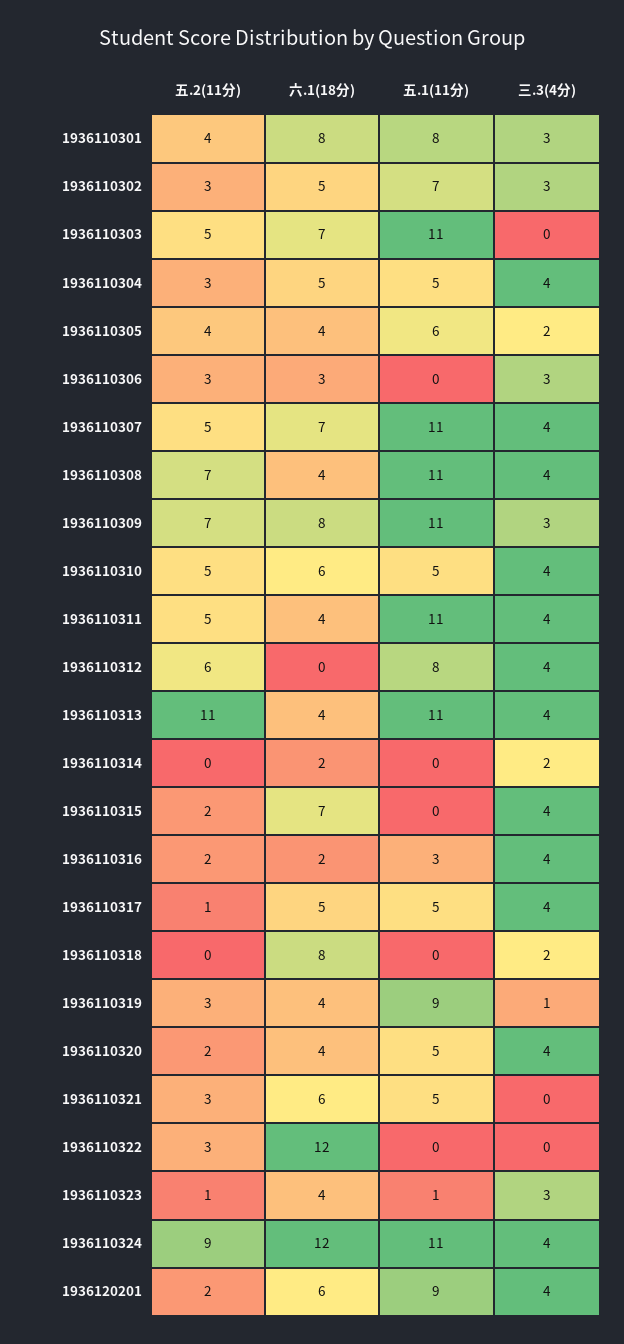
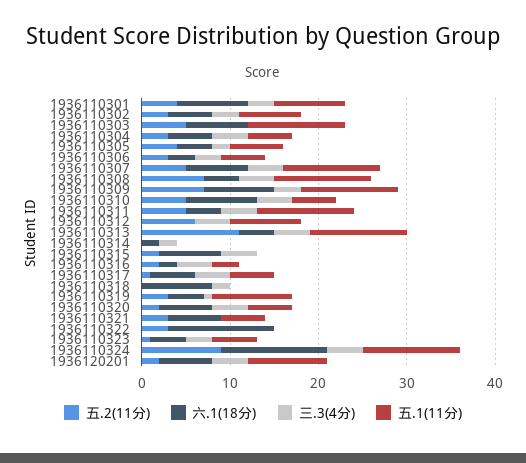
  {
    "五.2(11分)": {
      "1936110301": 4,
      "1936110302": 3,
      "1936110303": 5,
      "1936110304": 3,
      "1936110305": 4,
      "1936110306": 3,
      "1936110307": 5,
      "1936110308": 7,
      "1936110309": 7,
      "1936110310": 5,
      "1936110311": 5,
      "1936110312": 6,
      "1936110313": 11,
      "1936110314": 0,
      "1936110315": 2,
      "1936110316": 2,
      "1936110317": 1,
      "1936110318": 0,
      "1936110319": 3,
      "1936110320": 2,
      "1936110321": 3,
      "1936110322": 3,
      "1936110323": 1,
      "1936110324": 9,
      "1936120201": 2
    },
    "六.1(18分)": {
      "1936110301": 8,
      "1936110302": 5,
      "1936110303": 7,
      "1936110304": 5,
      "1936110305": 4,
      "1936110306": 3,
      "1936110307": 7,
      "1936110308": 4,
      "1936110309": 8,
-     "1936110310": 6,
+     "1936110310": 8,
      "1936110311": 4,
      "1936110312": 0,
      "1936110313": 4,
      "1936110314": 2,
      "1936110315": 7,
      "1936110316": 2,
      "1936110317": 5,
      "1936110318": 8,
      "1936110319": 4,
-     "1936110320": 4,
+     "1936110320": 6,
      "1936110321": 6,
      "1936110322": 12,
      "1936110323": 4,
      "1936110324": 12,
      "1936120201": 6
    },
    "五.1(11分)": {
      "1936110301": 8,
      "1936110302": 7,
      "1936110303": 11,
      "1936110304": 5,
      "1936110305": 6,
-     "1936110306": 0,
+     "1936110306": 5,
      "1936110307": 11,
      "1936110308": 11,
      "1936110309": 11,
      "1936110310": 5,
      "1936110311": 11,
      "1936110312": 8,
      "1936110313": 11,
      "1936110314": 0,
      "1936110315": 0,
      "1936110316": 3,
      "1936110317": 5,
      "1936110318": 0,
      "1936110319": 9,
      "1936110320": 5,
      "1936110321": 5,
      "1936110322": 0,
-     "1936110323": 1,
+     "1936110323": 5,
      "1936110324": 11,
      "1936120201": 9
    },
    "三.3(4分)": {
      "1936110301": 3,
      "1936110302": 3,
      "1936110303": 0,
      "1936110304": 4,
      "1936110305": 2,
      "1936110306": 3,
      "1936110307": 4,
      "1936110308": 4,
      "1936110309": 3,
      "1936110310": 4,
      "1936110311": 4,
      "1936110312": 4,
      "1936110313": 4,
      "1936110314": 2,
      "1936110315": 4,
      "1936110316": 4,
      "1936110317": 4,
      "1936110318": 2,
      "1936110319": 1,
      "1936110320": 4,
      "1936110321": 0,
      "1936110322": 0,
      "1936110323": 3,
      "1936110324": 4,
      "1936120201": 4
    }
  }

